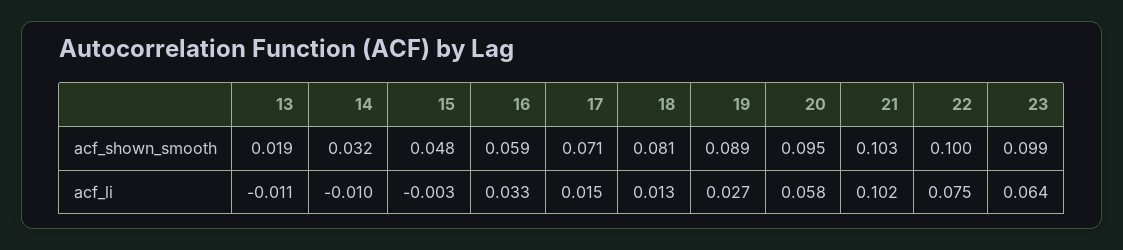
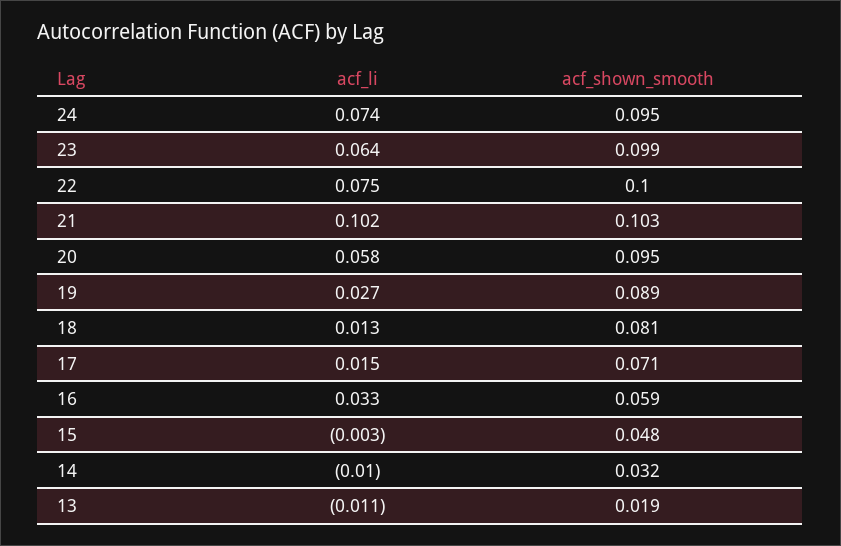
  {
    "13": {
      "acf_shown_smooth": 0.019,
      "acf_li": -0.011
    },
    "14": {
      "acf_shown_smooth": 0.032,
      "acf_li": -0.01
    },
    "15": {
      "acf_shown_smooth": 0.048,
      "acf_li": -0.003
    },
    "16": {
      "acf_shown_smooth": 0.059,
      "acf_li": 0.033
    },
    "17": {
      "acf_shown_smooth": 0.071,
      "acf_li": 0.015
    },
    "18": {
      "acf_shown_smooth": 0.081,
      "acf_li": 0.013
    },
    "19": {
      "acf_shown_smooth": 0.089,
      "acf_li": 0.027
    },
    "20": {
      "acf_shown_smooth": 0.095,
      "acf_li": 0.058
    },
    "21": {
      "acf_shown_smooth": 0.103,
      "acf_li": 0.102
    },
    "22": {
      "acf_shown_smooth": 0.1,
      "acf_li": 0.075
    },
    "23": {
      "acf_shown_smooth": 0.099,
      "acf_li": 0.064
-   }
+   },
+   "24": {
+     "acf_li": 0.074,
+     "acf_shown_smooth": 0.095
+   }
  }

